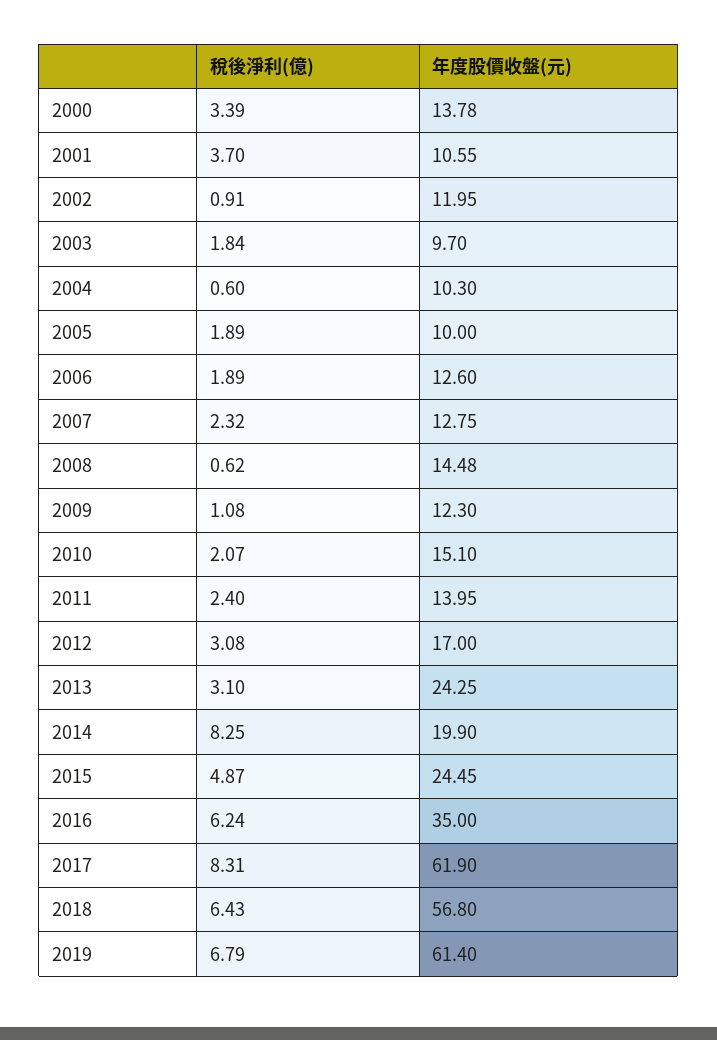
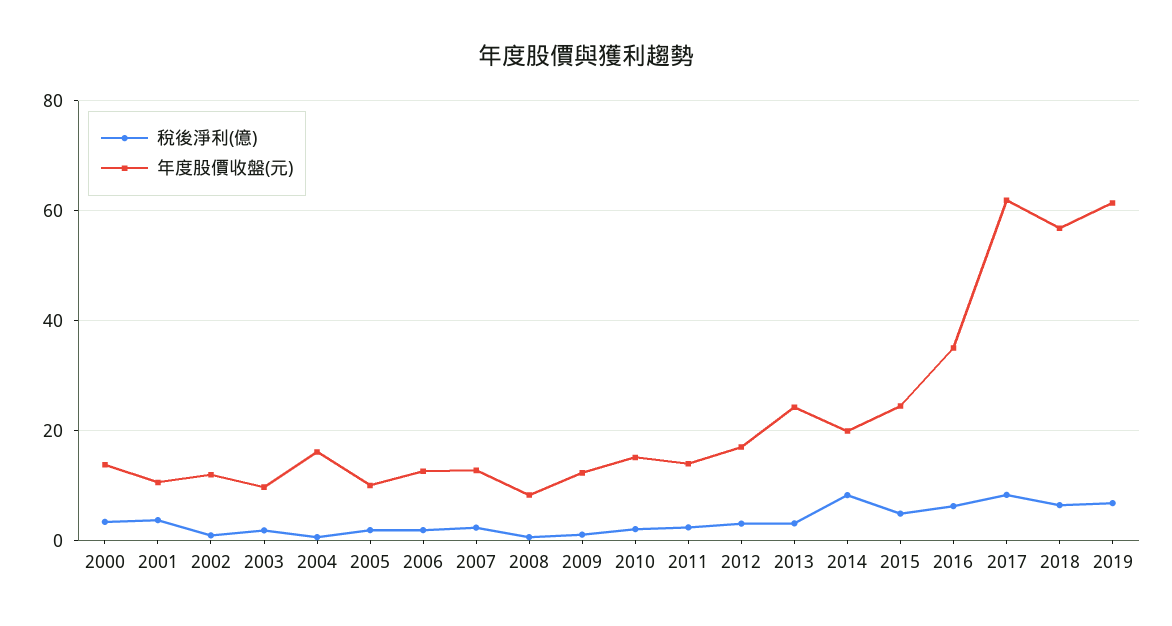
  {
    "稅後淨利(億)": {
      "2000": 3.39,
      "2001": 3.7,
      "2002": 0.91,
      "2003": 1.84,
      "2004": 0.6,
      "2005": 1.89,
      "2006": 1.89,
      "2007": 2.32,
      "2008": 0.62,
      "2009": 1.08,
      "2010": 2.07,
      "2011": 2.4,
      "2012": 3.08,
      "2013": 3.1,
      "2014": 8.25,
      "2015": 4.87,
      "2016": 6.24,
      "2017": 8.31,
      "2018": 6.43,
      "2019": 6.79
    },
    "年度股價收盤(元)": {
      "2000": 13.78,
      "2001": 10.55,
      "2002": 11.95,
      "2003": 9.7,
-     "2004": 10.3,
+     "2004": 16,
      "2005": 10,
      "2006": 12.6,
      "2007": 12.75,
-     "2008": 14.48,
+     "2008": 8,
      "2009": 12.3,
      "2010": 15.1,
      "2011": 13.95,
      "2012": 17,
      "2013": 24.25,
      "2014": 19.9,
      "2015": 24.45,
      "2016": 35,
      "2017": 61.9,
      "2018": 56.8,
      "2019": 61.4
    }
  }

